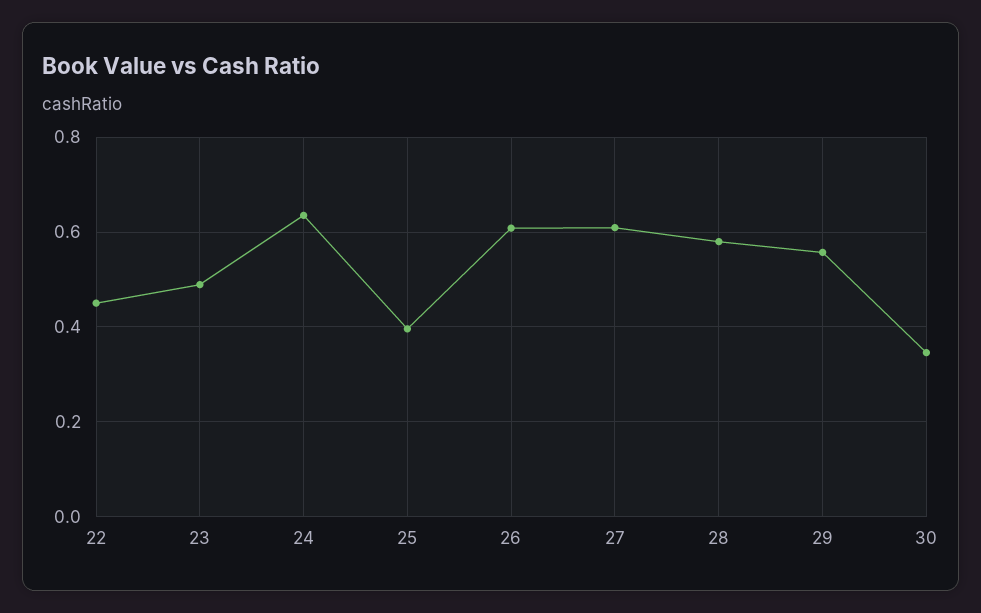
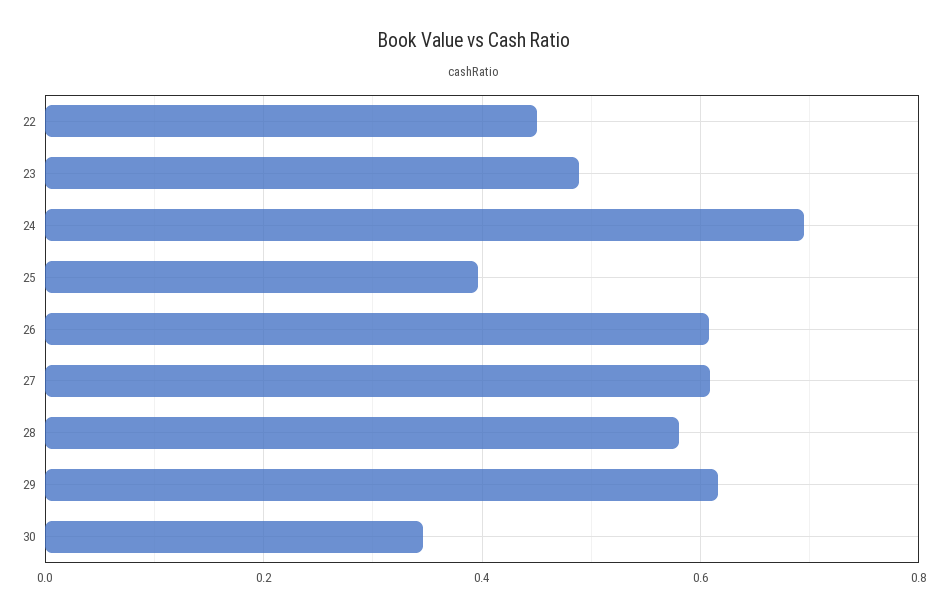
  {
    "22": 0.46,
    "23": 0.48,
-   "24": 0.64,
+   "24": 0.7,
    "25": 0.4,
    "26": 0.6,
    "27": 0.6,
    "28": 0.58,
-   "29": 0.56,
+   "29": 0.62,
    "30": 0.34
  }

